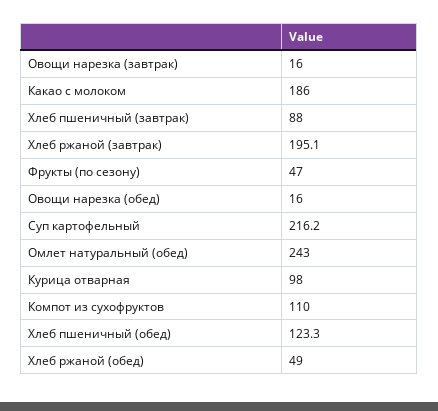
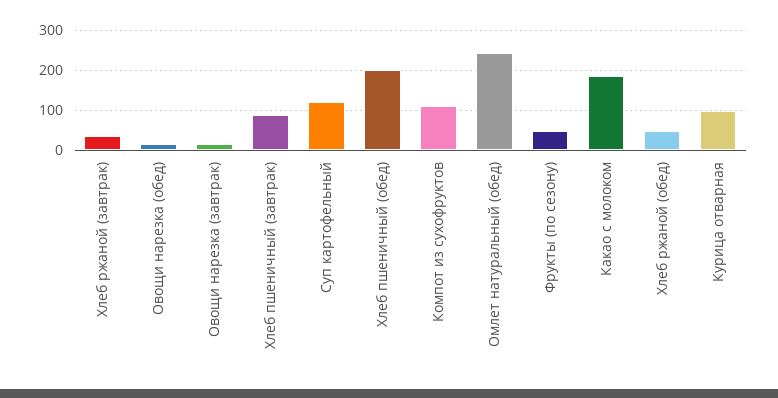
  {
    "Овощи нарезка (завтрак)": 16,
    "Какао с молоком": 186,
    "Хлеб пшеничный (завтрак)": 88,
-   "Хлеб ржаной (завтрак)": 195.1,
+   "Хлеб ржаной (завтрак)": 40,
    "Фрукты (по сезону)": 47,
    "Овощи нарезка (обед)": 16,
-   "Суп картофельный": 216.2,
+   "Суп картофельный": 120,
    "Омлет натуральный (обед)": 243,
    "Курица отварная": 98,
    "Компот из сухофруктов": 110,
-   "Хлеб пшеничный (обед)": 123.3,
+   "Хлеб пшеничный (обед)": 200,
    "Хлеб ржаной (обед)": 49
  }

